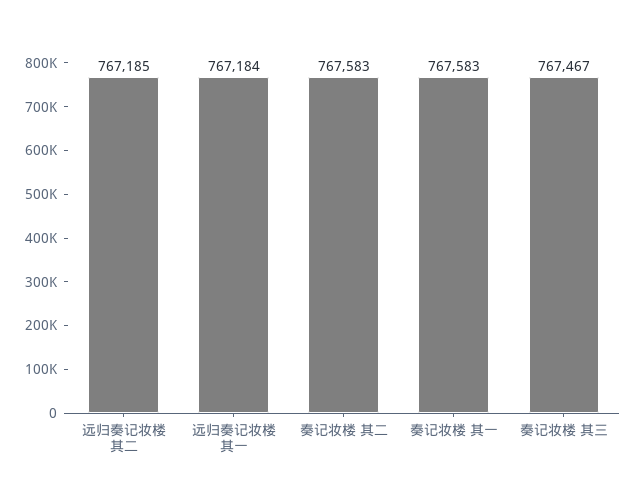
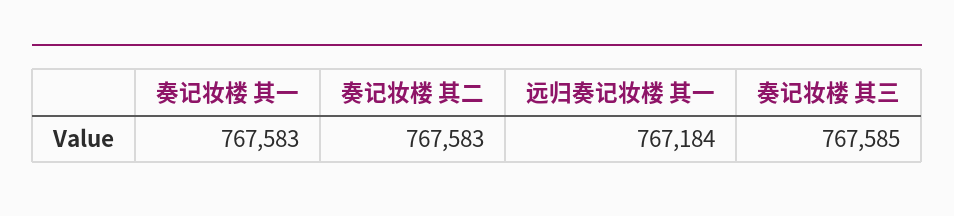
  {
-   "远归奏记妆楼 其二": 767185,
    "远归奏记妆楼 其一": 767184,
    "奏记妆楼 其二": 767583,
    "奏记妆楼 其一": 767583,
-   "奏记妆楼 其三": 767467
+   "奏记妆楼 其三": 767585
  }

